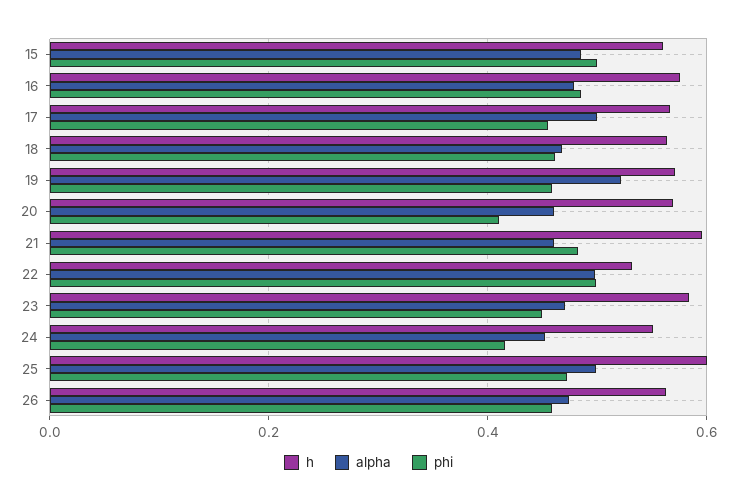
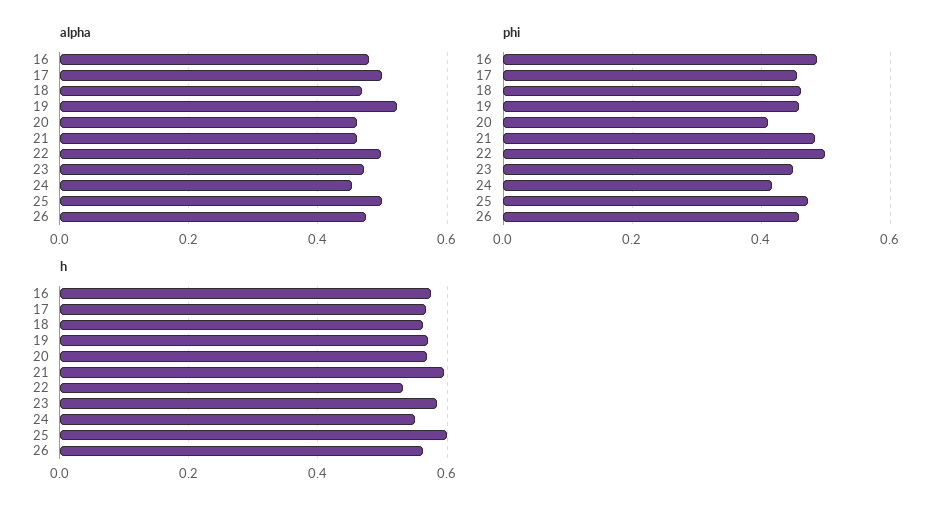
  {
    "h": {
-     "15": 0.56,
      "16": 0.58,
      "17": 0.56,
      "18": 0.56,
      "19": 0.58,
      "20": 0.56,
      "21": 0.6,
      "22": 0.54,
      "23": 0.58,
      "24": 0.56,
      "25": 0.6,
      "26": 0.56
    },
    "alpha": {
-     "15": 0.48,
      "16": 0.48,
      "17": 0.5,
      "18": 0.46,
      "19": 0.52,
      "20": 0.46,
      "21": 0.46,
      "22": 0.5,
      "23": 0.48,
      "24": 0.46,
      "25": 0.5,
      "26": 0.48
    },
    "phi": {
-     "15": 0.5,
      "16": 0.48,
      "17": 0.46,
      "18": 0.46,
      "19": 0.46,
      "20": 0.42,
      "21": 0.48,
      "22": 0.5,
      "23": 0.44,
      "24": 0.42,
      "25": 0.48,
      "26": 0.46
    }
  }

